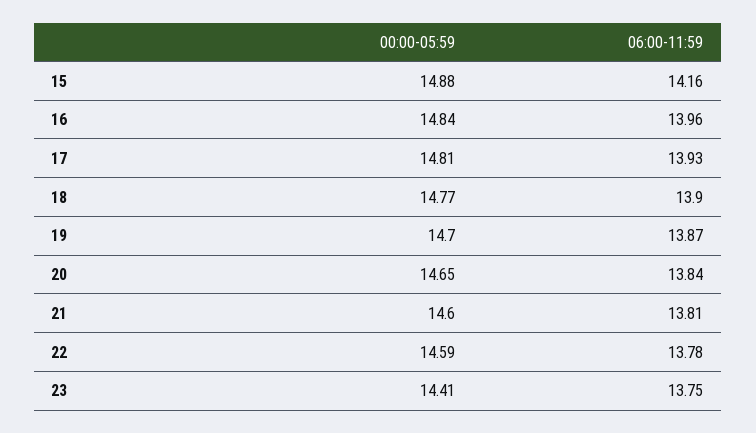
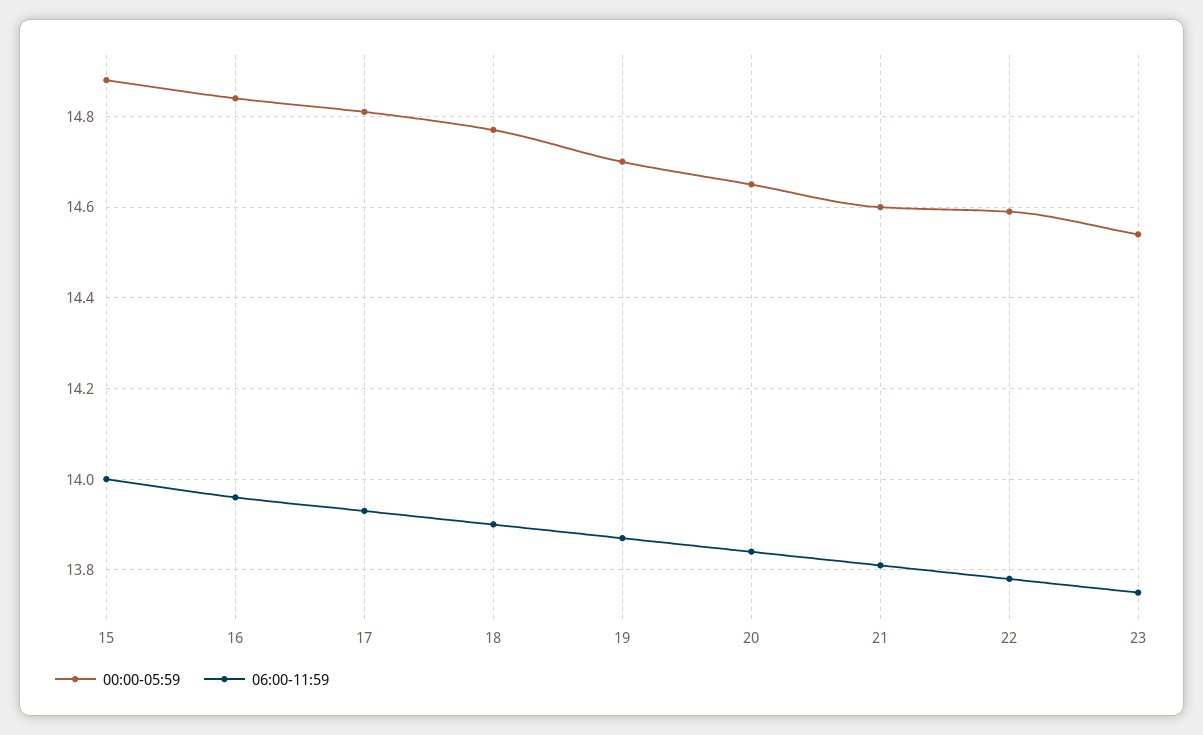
  {
    "00:00-05:59": {
      "15": 14.88,
      "16": 14.84,
      "17": 14.81,
      "18": 14.77,
      "19": 14.7,
      "20": 14.65,
      "21": 14.6,
      "22": 14.59,
-     "23": 14.41
+     "23": 14.55
    },
    "06:00-11:59": {
-     "15": 14.16,
+     "15": 14,
      "16": 13.96,
      "17": 13.93,
      "18": 13.9,
      "19": 13.87,
      "20": 13.84,
      "21": 13.81,
      "22": 13.78,
      "23": 13.75
    }
  }

